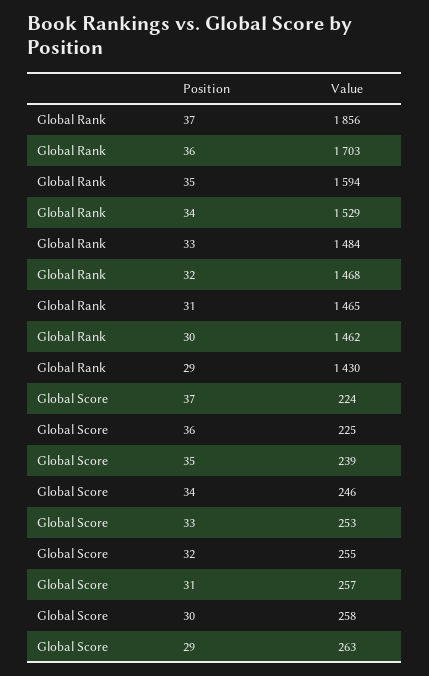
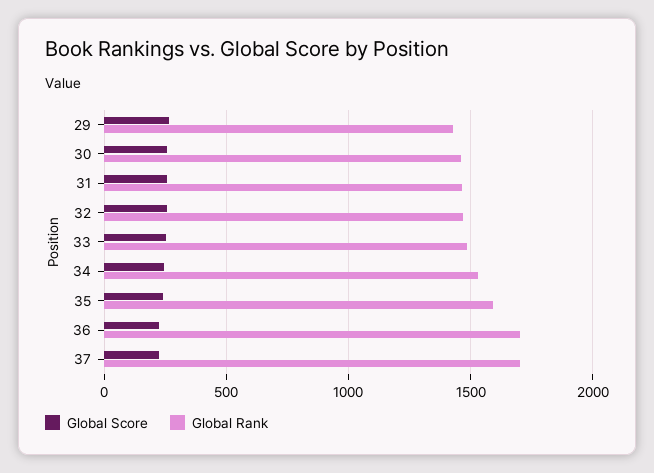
  {
    "Global Rank": {
-     "37": 1856,
+     "37": 1700,
      "36": 1703,
      "35": 1594,
      "34": 1529,
      "33": 1484,
      "32": 1468,
      "31": 1465,
      "30": 1462,
      "29": 1430
    },
    "Global Score": {
      "37": 224,
      "36": 225,
      "35": 239,
      "34": 246,
      "33": 253,
      "32": 255,
      "31": 257,
      "30": 258,
      "29": 263
    }
  }

